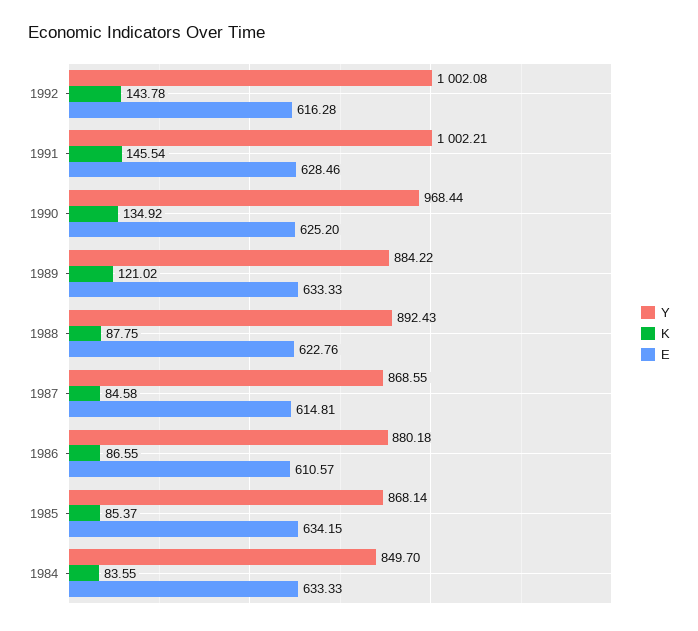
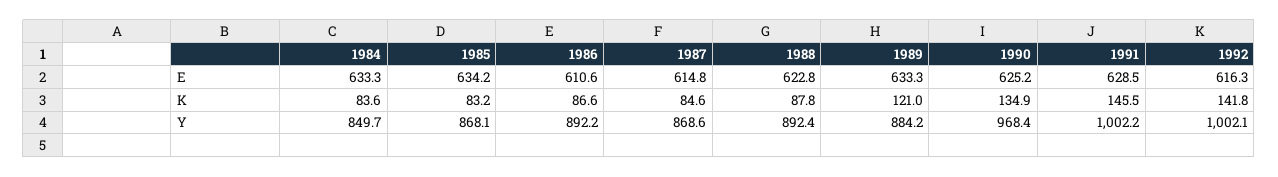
  {
    "Y": {
      "1992": 1002.08,
      "1991": 1002.21,
      "1990": 968.44,
      "1989": 884.22,
      "1988": 892.43,
      "1987": 868.55,
-     "1986": 880.18,
+     "1986": 892.2,
      "1985": 868.14,
      "1984": 849.7
    },
    "K": {
-     "1992": 143.78,
+     "1992": 141.8,
      "1991": 145.54,
      "1990": 134.92,
      "1989": 121.02,
      "1988": 87.75,
      "1987": 84.58,
      "1986": 86.55,
-     "1985": 85.37,
+     "1985": 83.2,
      "1984": 83.55
    },
    "E": {
      "1992": 616.28,
      "1991": 628.46,
      "1990": 625.2,
      "1989": 633.33,
      "1988": 622.76,
      "1987": 614.81,
      "1986": 610.57,
      "1985": 634.15,
      "1984": 633.33
    }
  }

